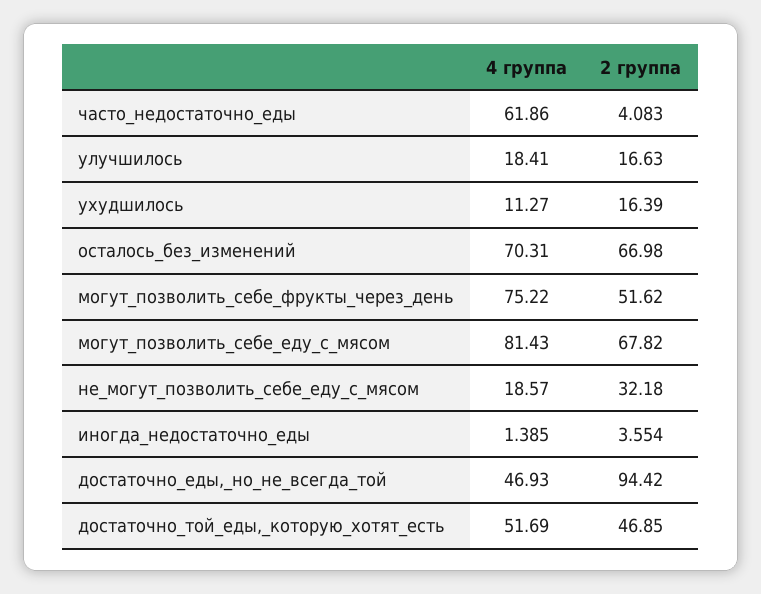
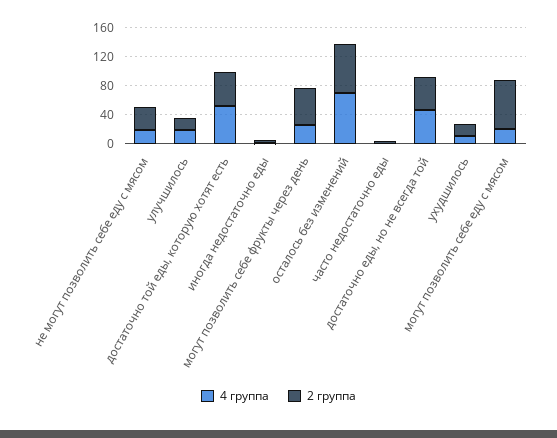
  {
    "4 группа": {
-     "часто_недостаточно_еды": 61.86,
+     "часто_недостаточно_еды": 0,
      "улучшилось": 18.41,
      "ухудшилось": 11.27,
      "осталось_без_изменений": 70.31,
-     "могут_позволить_себе_фрукты_через_день": 75.22,
+     "могут_позволить_себе_фрукты_через_день": 20,
-     "могут_позволить_себе_еду_с_мясом": 81.43,
+     "могут_позволить_себе_еду_с_мясом": 20,
      "не_могут_позволить_себе_еду_с_мясом": 18.57,
      "иногда_недостаточно_еды": 1.385,
      "достаточно_еды,_но_не_всегда_той": 46.93,
      "достаточно_той_еды,_которую_хотят_есть": 51.69
    },
    "2 группа": {
      "часто_недостаточно_еды": 4.083,
      "улучшилось": 16.63,
      "ухудшилось": 16.39,
      "осталось_без_изменений": 66.98,
      "могут_позволить_себе_фрукты_через_день": 51.62,
      "могут_позволить_себе_еду_с_мясом": 67.82,
      "не_могут_позволить_себе_еду_с_мясом": 32.18,
      "иногда_недостаточно_еды": 3.554,
-     "достаточно_еды,_но_не_всегда_той": 94.42,
+     "достаточно_еды,_но_не_всегда_той": 40,
      "достаточно_той_еды,_которую_хотят_есть": 46.85
    }
  }

